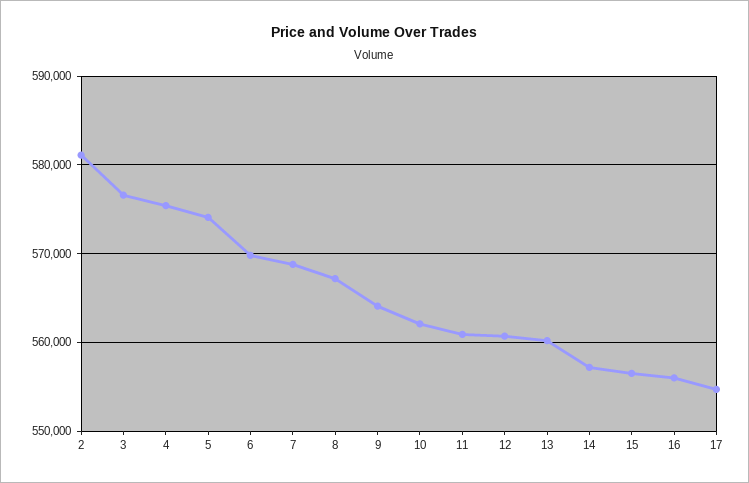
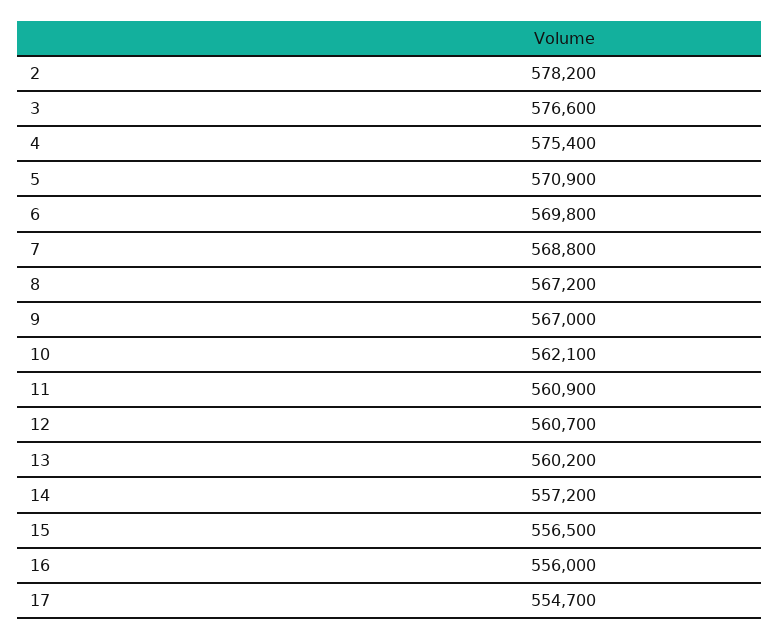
  {
-   "2": 581000,
+   "2": 578200,
    "3": 576600,
    "4": 575400,
-   "5": 574000,
+   "5": 570900,
    "6": 569800,
    "7": 568800,
    "8": 567200,
-   "9": 564000,
+   "9": 567000,
    "10": 562100,
    "11": 560900,
    "12": 560700,
    "13": 560200,
    "14": 557200,
    "15": 556500,
    "16": 556000,
    "17": 554700
  }

